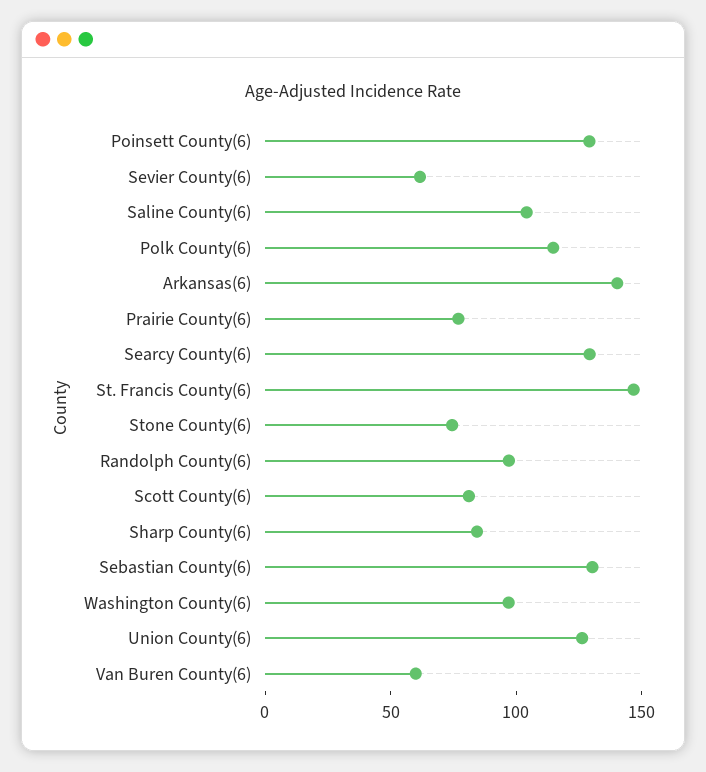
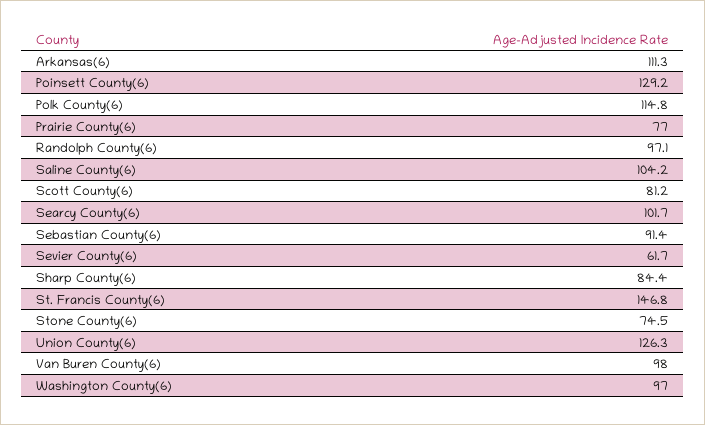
  {
    "Poinsett County(6)": 129.2,
    "Sevier County(6)": 61.7,
    "Saline County(6)": 104.2,
    "Polk County(6)": 114.8,
-   "Arkansas(6)": 140,
+   "Arkansas(6)": 111.3,
    "Prairie County(6)": 77,
-   "Searcy County(6)": 130,
+   "Searcy County(6)": 101.7,
    "St. Francis County(6)": 146.8,
    "Stone County(6)": 74.5,
    "Randolph County(6)": 97.1,
    "Scott County(6)": 81.2,
    "Sharp County(6)": 84.4,
-   "Sebastian County(6)": 130,
+   "Sebastian County(6)": 91.4,
    "Washington County(6)": 97,
    "Union County(6)": 126.3,
-   "Van Buren County(6)": 60
+   "Van Buren County(6)": 98
  }

